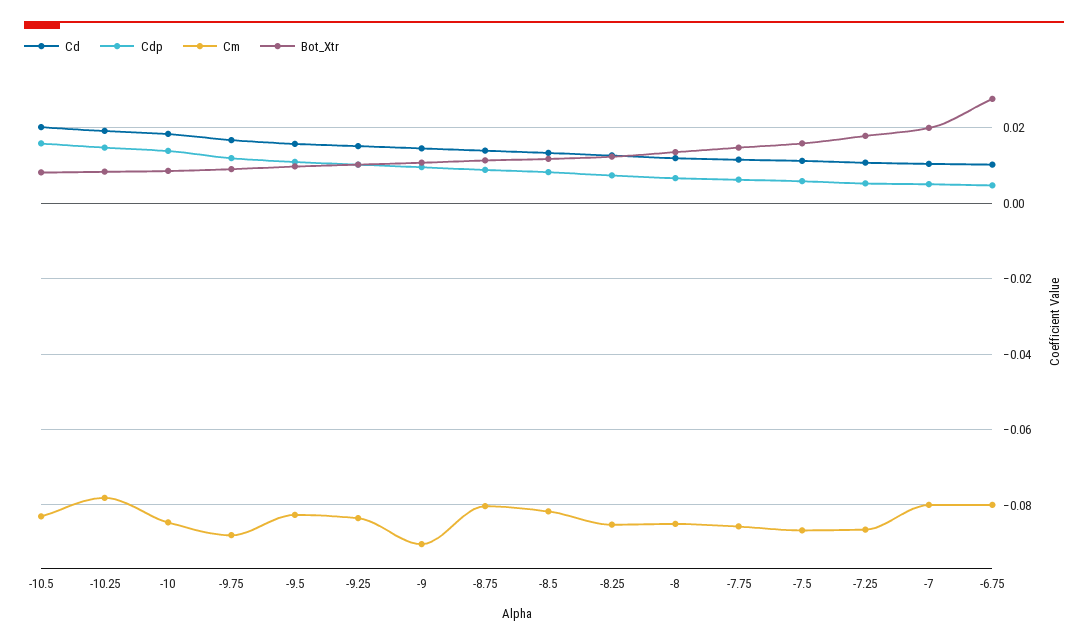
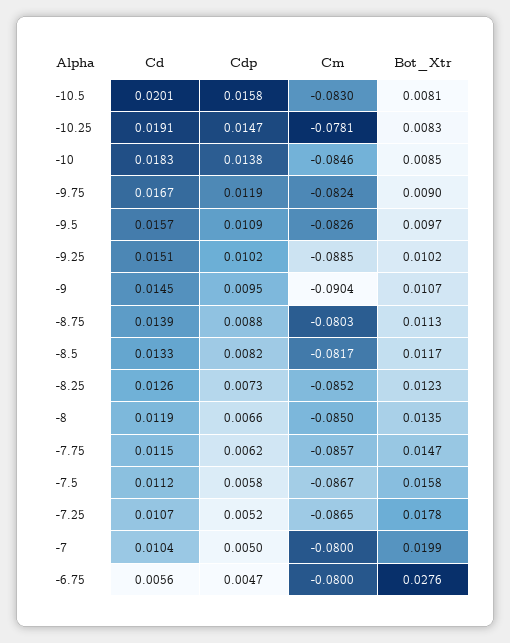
  {
    "Cd": {
      "-10.5": 0.0201,
      "-10.25": 0.0191,
      "-10": 0.0183,
      "-9.75": 0.0167,
      "-9.5": 0.0157,
      "-9.25": 0.0151,
      "-9": 0.0145,
      "-8.75": 0.0139,
      "-8.5": 0.0133,
      "-8.25": 0.0126,
      "-8": 0.0119,
      "-7.75": 0.0115,
      "-7.5": 0.0112,
      "-7.25": 0.0107,
      "-7": 0.0104,
-     "-6.75": 0.01
+     "-6.75": 0.0056
    },
    "Cdp": {
      "-10.5": 0.0158,
      "-10.25": 0.0147,
      "-10": 0.0138,
      "-9.75": 0.0119,
      "-9.5": 0.0109,
      "-9.25": 0.0102,
      "-9": 0.0095,
      "-8.75": 0.0088,
      "-8.5": 0.0082,
      "-8.25": 0.0073,
      "-8": 0.0066,
      "-7.75": 0.0062,
      "-7.5": 0.0058,
      "-7.25": 0.0052,
      "-7": 0.005,
      "-6.75": 0.0047
    },
    "Cm": {
      "-10.5": -0.083,
      "-10.25": -0.0781,
      "-10": -0.0846,
-     "-9.75": -0.088,
+     "-9.75": -0.0824,
      "-9.5": -0.0826,
-     "-9.25": -0.084,
+     "-9.25": -0.0885,
      "-9": -0.0904,
      "-8.75": -0.0803,
      "-8.5": -0.0817,
      "-8.25": -0.0852,
      "-8": -0.085,
      "-7.75": -0.0857,
      "-7.5": -0.0867,
      "-7.25": -0.0865,
      "-7": -0.08,
      "-6.75": -0.08
    },
    "Bot_Xtr": {
      "-10.5": 0.0081,
      "-10.25": 0.0083,
      "-10": 0.0085,
      "-9.75": 0.009,
      "-9.5": 0.0097,
      "-9.25": 0.0102,
      "-9": 0.0107,
      "-8.75": 0.0113,
      "-8.5": 0.0117,
      "-8.25": 0.0123,
      "-8": 0.0135,
      "-7.75": 0.0147,
      "-7.5": 0.0158,
      "-7.25": 0.0178,
      "-7": 0.0199,
      "-6.75": 0.0276
    }
  }

